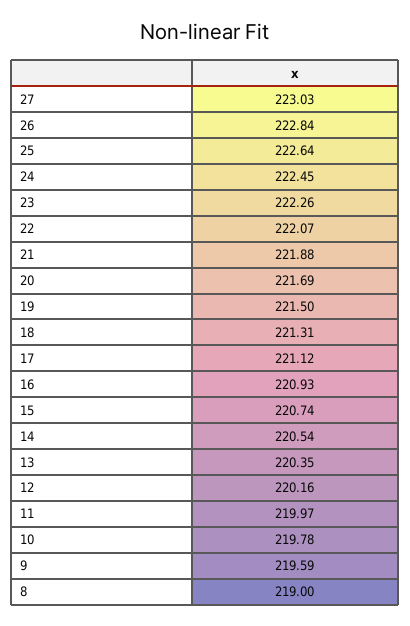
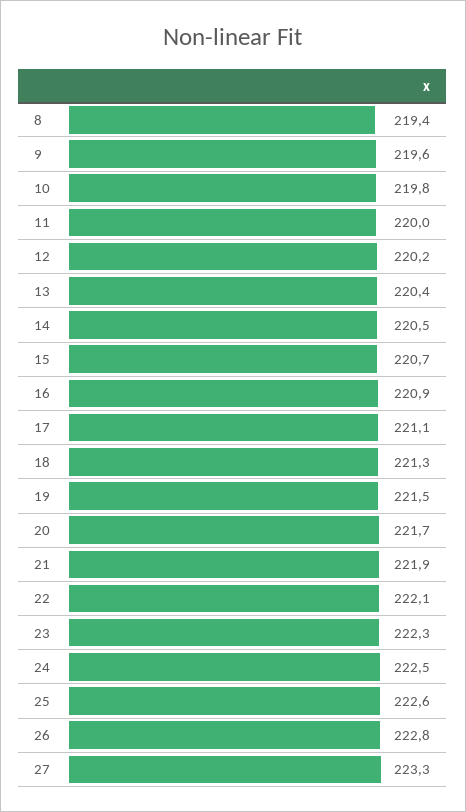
  {
-   "27": 223.03,
+   "27": 223.3,
    "26": 222.84,
    "25": 222.64,
    "24": 222.45,
    "23": 222.26,
    "22": 222.07,
    "21": 221.88,
    "20": 221.69,
    "19": 221.5,
    "18": 221.31,
    "17": 221.12,
    "16": 220.93,
    "15": 220.74,
    "14": 220.54,
    "13": 220.35,
    "12": 220.16,
    "11": 219.97,
    "10": 219.78,
    "9": 219.59,
-   "8": 219
+   "8": 219.4
  }

